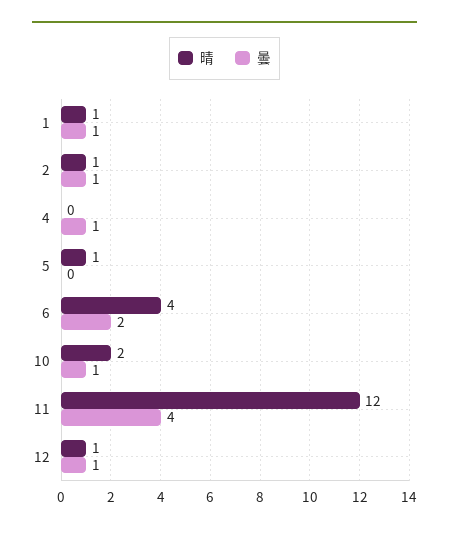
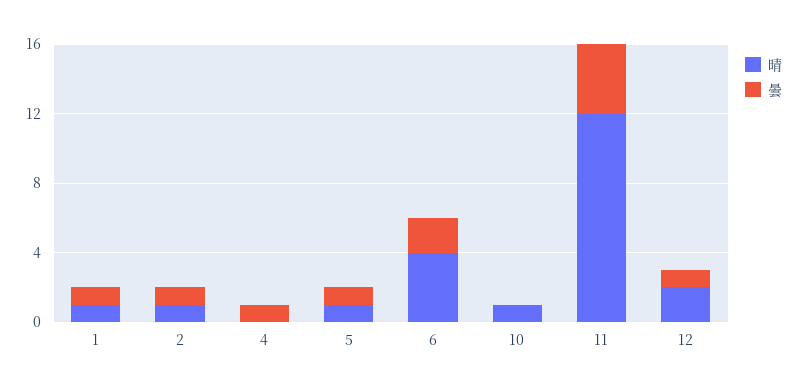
  {
    "晴": {
      "1": 1,
      "2": 1,
      "4": 0,
      "5": 1,
      "6": 4,
-     "10": 2,
+     "10": 1,
      "11": 12,
-     "12": 1
+     "12": 2
    },
    "曇": {
      "1": 1,
      "2": 1,
      "4": 1,
-     "5": 0,
+     "5": 1,
      "6": 2,
-     "10": 1,
+     "10": 0,
      "11": 4,
      "12": 1
    }
  }

